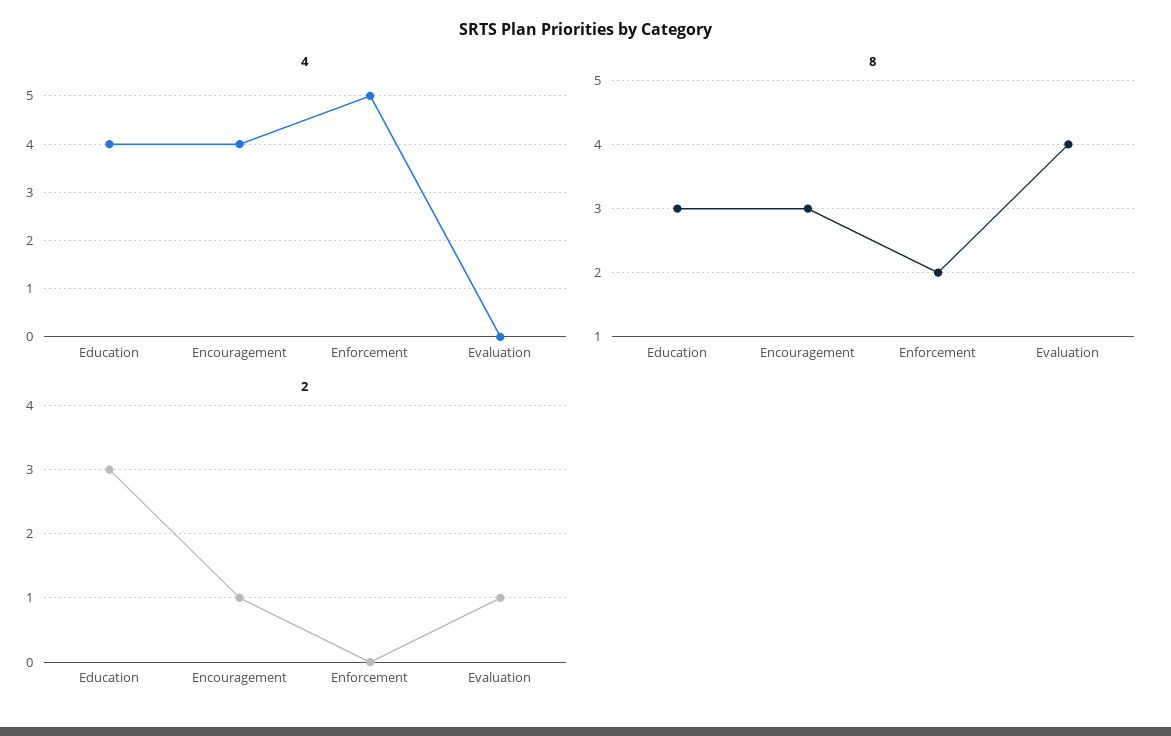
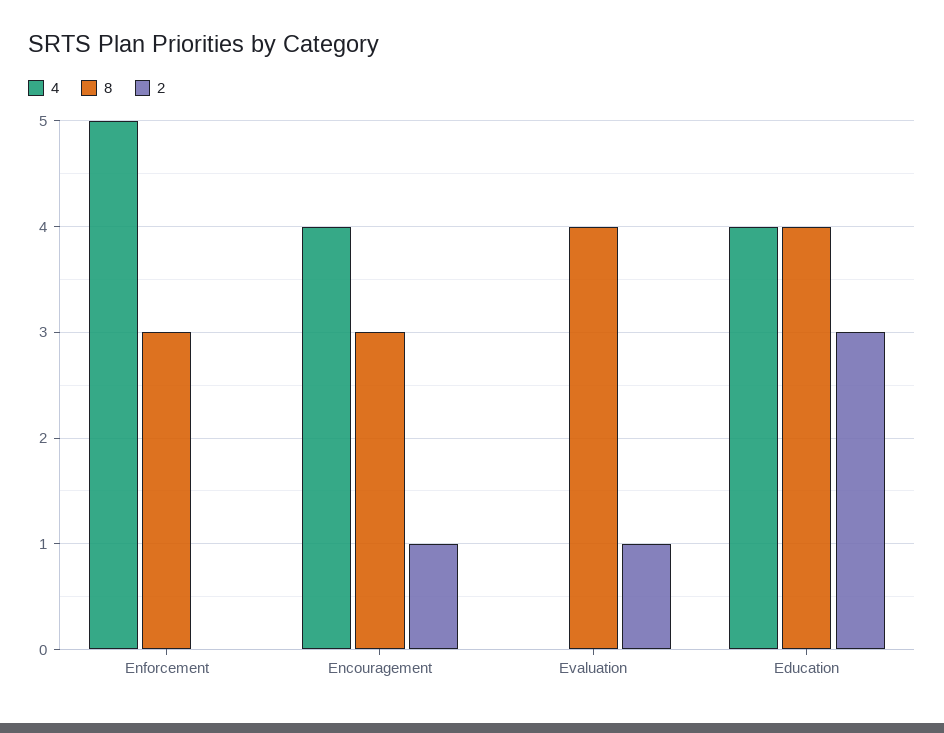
  {
    "4": {
      "Education": 4,
      "Encouragement": 4,
      "Enforcement": 5,
      "Evaluation": 0
    },
    "8": {
-     "Education": 3,
+     "Education": 4,
      "Encouragement": 3,
-     "Enforcement": 2,
+     "Enforcement": 3,
      "Evaluation": 4
    },
    "2": {
      "Education": 3,
      "Encouragement": 1,
      "Enforcement": 0,
      "Evaluation": 1
    }
  }

